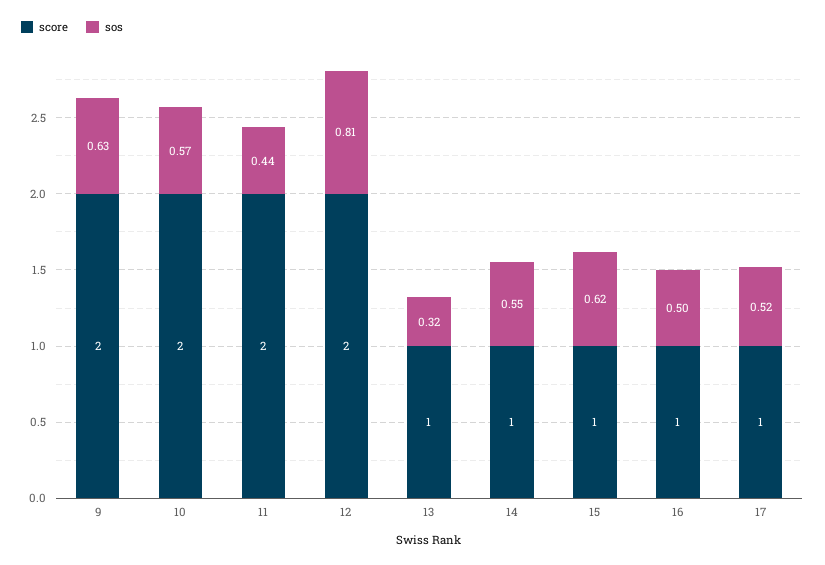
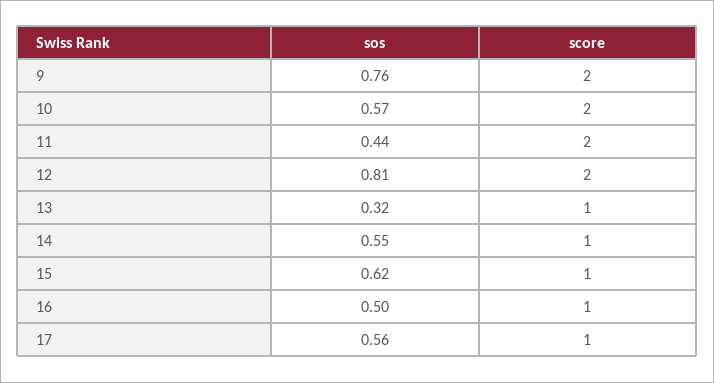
  {
    "score": {
      "9": 2,
      "10": 2,
      "11": 2,
      "12": 2,
      "13": 1,
      "14": 1,
      "15": 1,
      "16": 1,
      "17": 1
    },
    "sos": {
-     "9": 0.63,
+     "9": 0.76,
      "10": 0.57,
      "11": 0.44,
      "12": 0.81,
      "13": 0.32,
      "14": 0.55,
      "15": 0.62,
      "16": 0.5,
-     "17": 0.52
+     "17": 0.56
    }
  }

